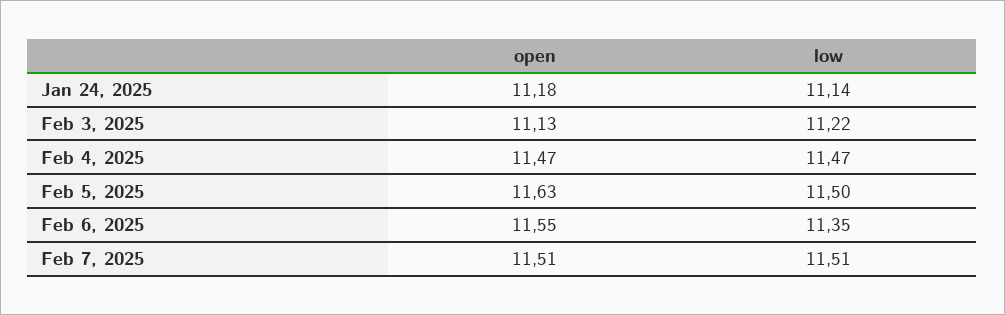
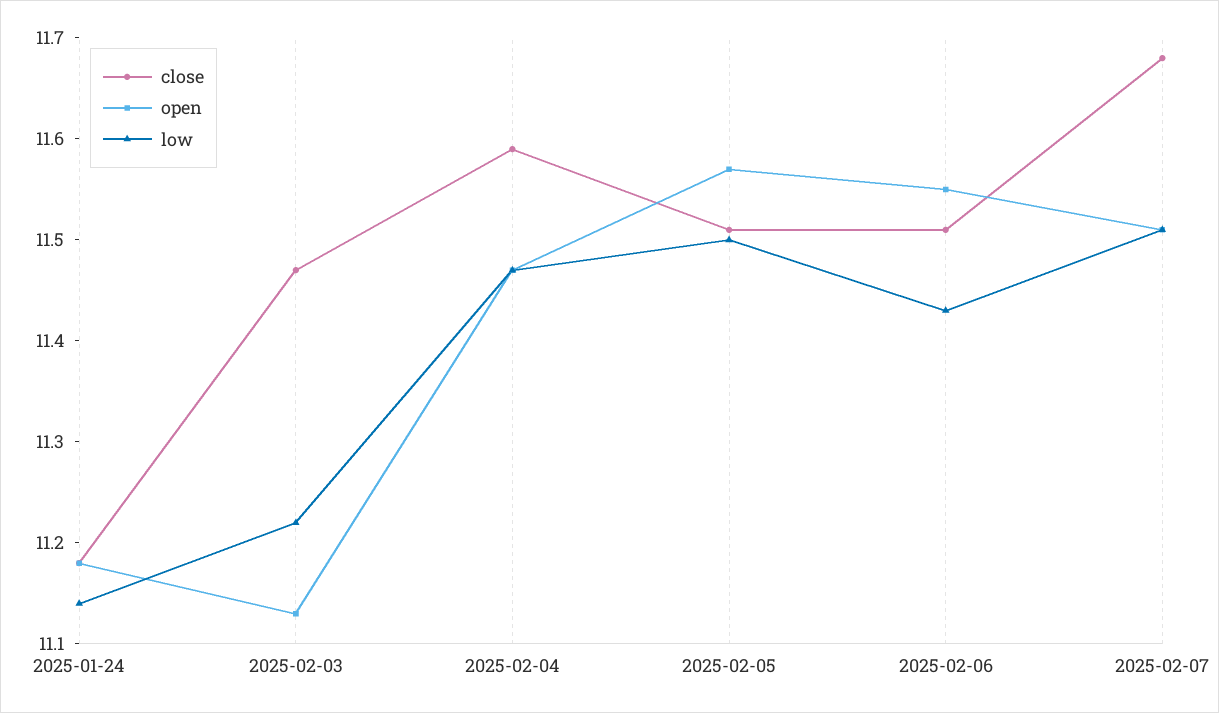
  {
    "open": {
      "Jan 24, 2025": 11.18,
      "Feb 3, 2025": 11.13,
      "Feb 4, 2025": 11.47,
-     "Feb 5, 2025": 11.63,
+     "Feb 5, 2025": 11.57,
      "Feb 6, 2025": 11.55,
      "Feb 7, 2025": 11.51
    },
    "low": {
      "Jan 24, 2025": 11.14,
      "Feb 3, 2025": 11.22,
      "Feb 4, 2025": 11.47,
      "Feb 5, 2025": 11.5,
-     "Feb 6, 2025": 11.35,
+     "Feb 6, 2025": 11.43,
      "Feb 7, 2025": 11.51
-   }
+   },
+   "close": {
+     "Jan 24, 2025": 11.18,
+     "Feb 3, 2025": 11.47,
+     "Feb 4, 2025": 11.59,
+     "Feb 5, 2025": 11.51,
+     "Feb 6, 2025": 11.51,
+     "Feb 7, 2025": 11.68
+   }
  }

